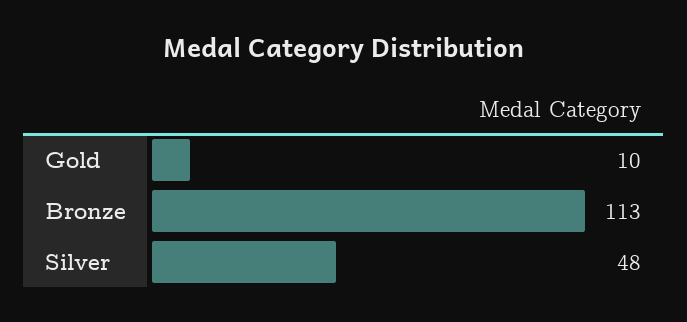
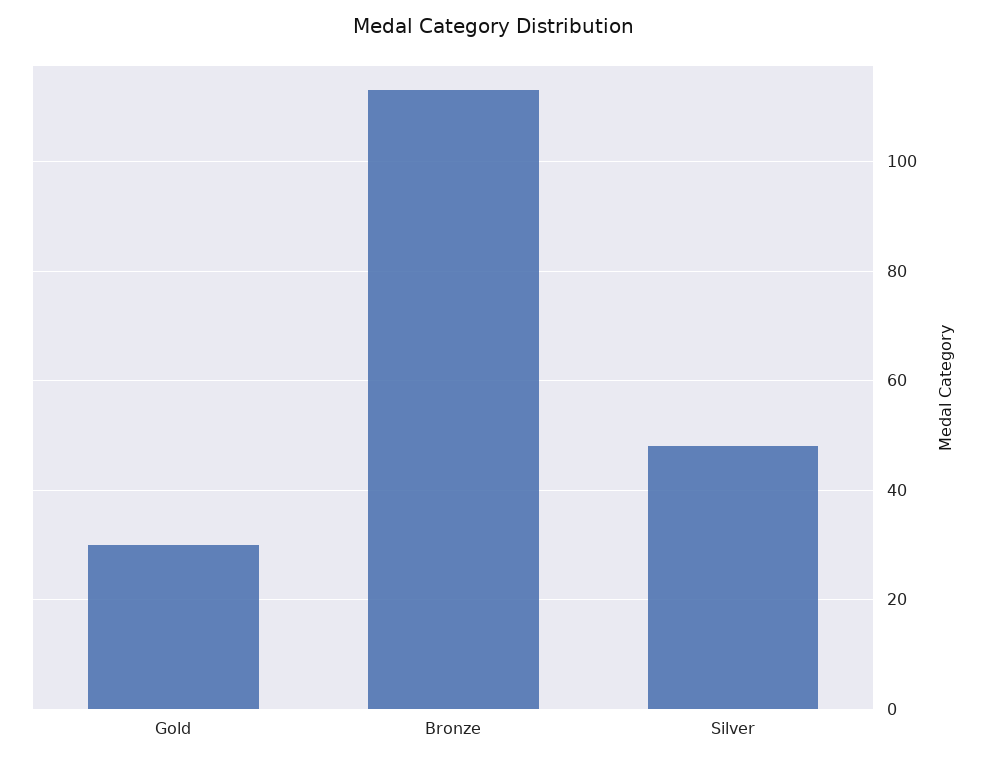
  {
-   "Gold": 10,
+   "Gold": 30,
    "Bronze": 113,
    "Silver": 48
  }

